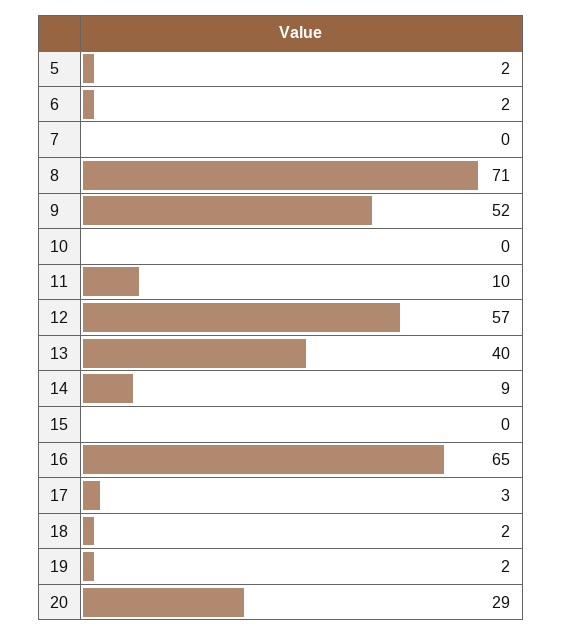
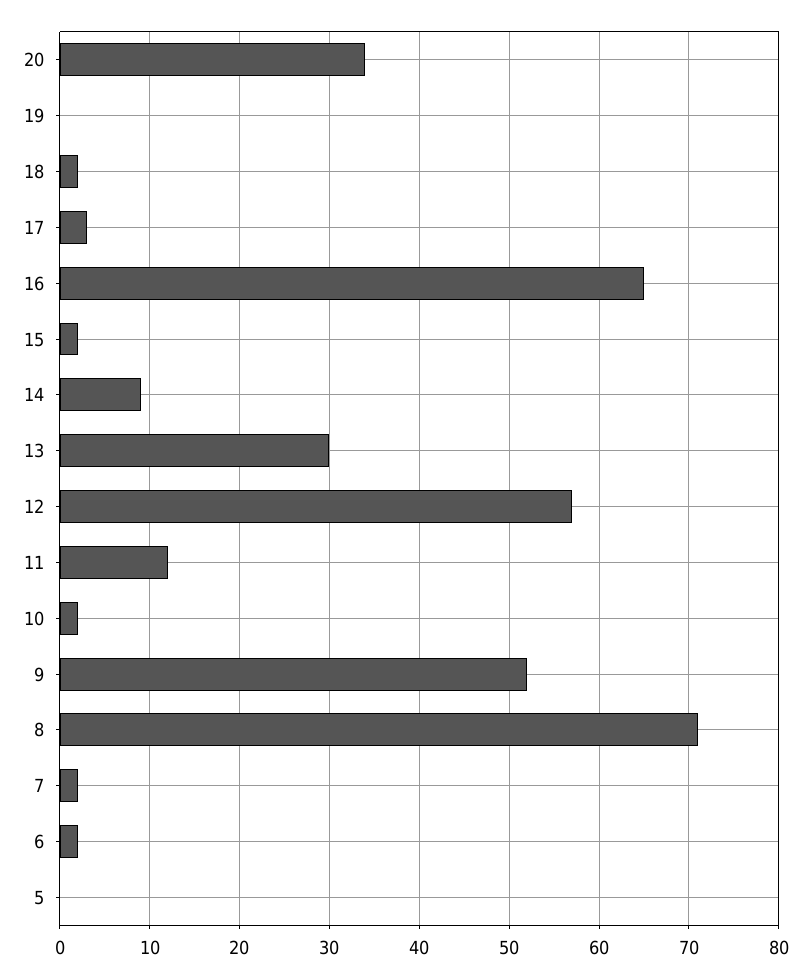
  {
-   "5": 2,
+   "5": 0,
    "6": 2,
-   "7": 0,
+   "7": 2,
    "8": 71,
    "9": 52,
-   "10": 0,
+   "10": 2,
-   "11": 10,
+   "11": 12,
    "12": 57,
-   "13": 40,
+   "13": 30,
    "14": 9,
-   "15": 0,
+   "15": 2,
    "16": 65,
    "17": 3,
    "18": 2,
-   "19": 2,
+   "19": 0,
-   "20": 29
+   "20": 34
  }

